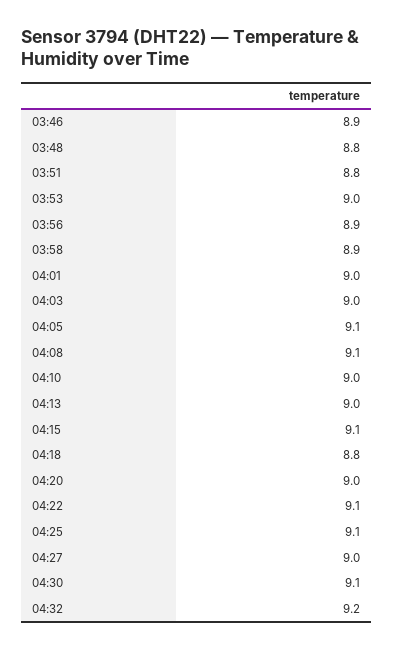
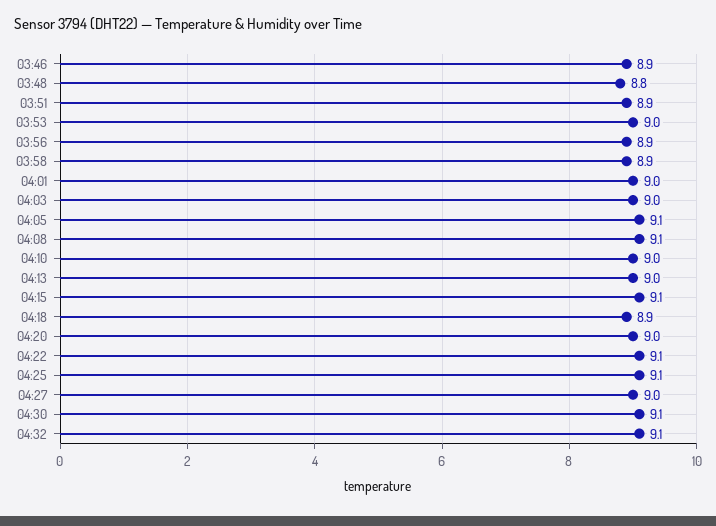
  {
    "03:46": 8.9,
    "03:48": 8.8,
-   "03:51": 8.8,
+   "03:51": 8.9,
    "03:53": 9,
    "03:56": 8.9,
    "03:58": 8.9,
    "04:01": 9,
    "04:03": 9,
    "04:05": 9.1,
    "04:08": 9.1,
    "04:10": 9,
    "04:13": 9,
    "04:15": 9.1,
-   "04:18": 8.8,
+   "04:18": 8.9,
    "04:20": 9,
    "04:22": 9.1,
    "04:25": 9.1,
    "04:27": 9,
    "04:30": 9.1,
-   "04:32": 9.2
+   "04:32": 9.1
  }

